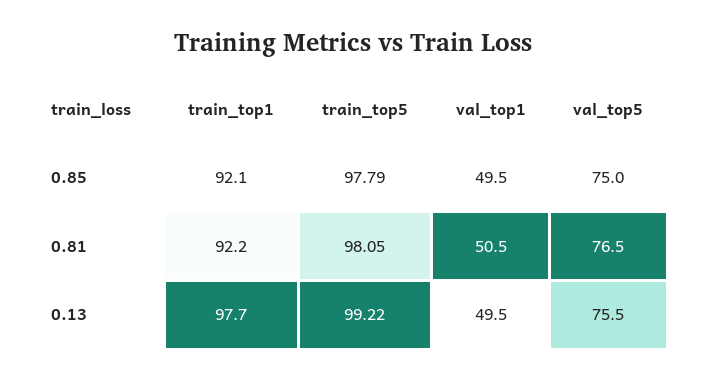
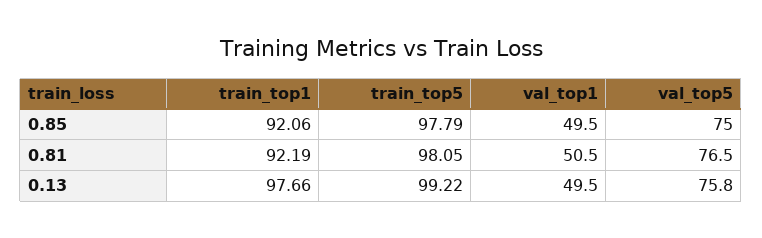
  {
    "train_top1": {
      "0.85": 92.06,
      "0.81": 92.19,
      "0.13": 97.66
    },
    "train_top5": {
      "0.85": 97.79,
      "0.81": 98.05,
      "0.13": 99.22
    },
    "val_top1": {
      "0.85": 49.5,
      "0.81": 50.5,
      "0.13": 49.5
    },
    "val_top5": {
      "0.85": 75,
      "0.81": 76.5,
-     "0.13": 75.5
+     "0.13": 75.8
    }
  }

